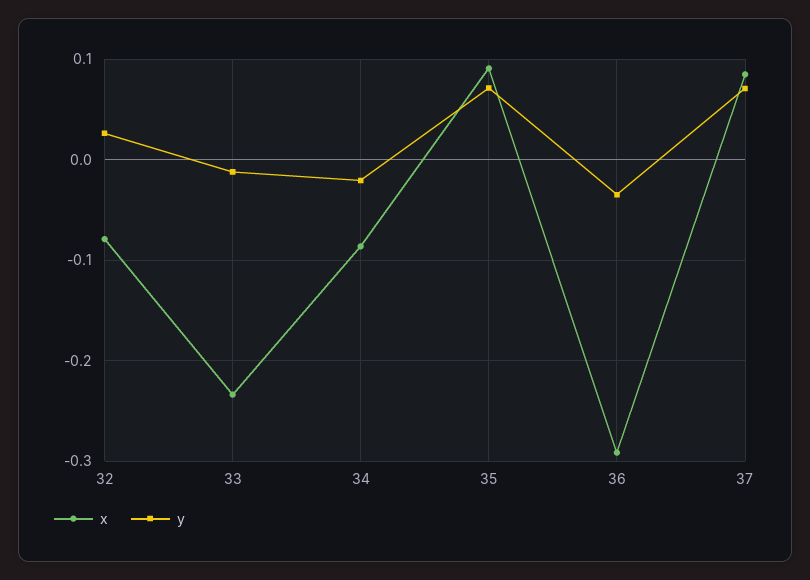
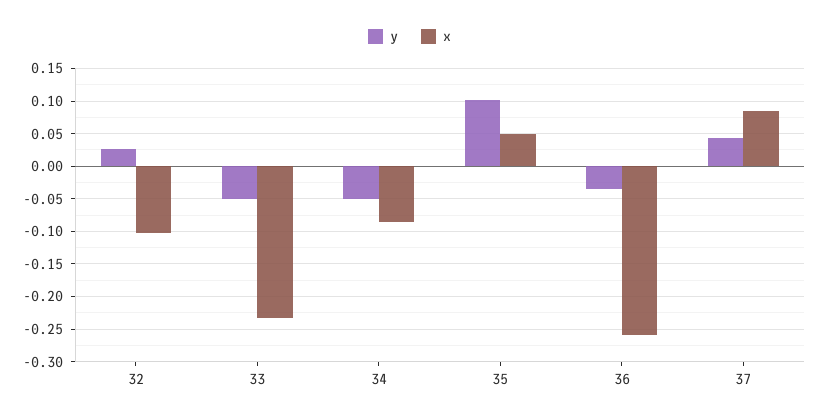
  {
    "x": {
-     "32": -0.08,
+     "32": -0.1,
      "33": -0.23,
      "34": -0.09,
-     "35": 0.09,
+     "35": 0.05,
-     "36": -0.29,
+     "36": -0.26,
      "37": 0.09
    },
    "y": {
      "32": 0.03,
-     "33": -0.01,
+     "33": -0.05,
-     "34": -0.02,
+     "34": -0.05,
-     "35": 0.07,
+     "35": 0.1,
      "36": -0.03,
-     "37": 0.07
+     "37": 0.04
    }
  }

